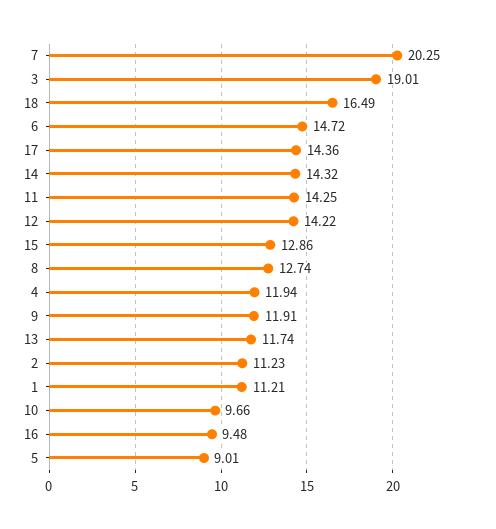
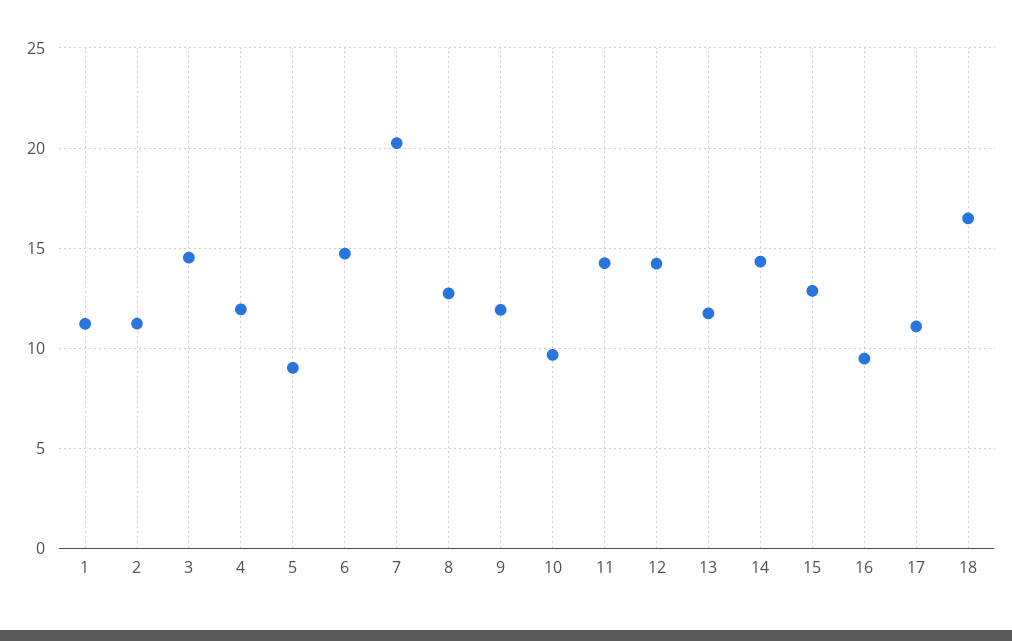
  {
    "7": 20.25,
-   "3": 19.01,
+   "3": 14.5,
    "18": 16.49,
    "6": 14.72,
-   "17": 14.36,
+   "17": 11,
    "14": 14.32,
    "11": 14.25,
    "12": 14.22,
    "15": 12.86,
    "8": 12.74,
    "4": 11.94,
    "9": 11.91,
    "13": 11.74,
    "2": 11.23,
    "1": 11.21,
    "10": 9.66,
    "16": 9.48,
    "5": 9.01
  }

